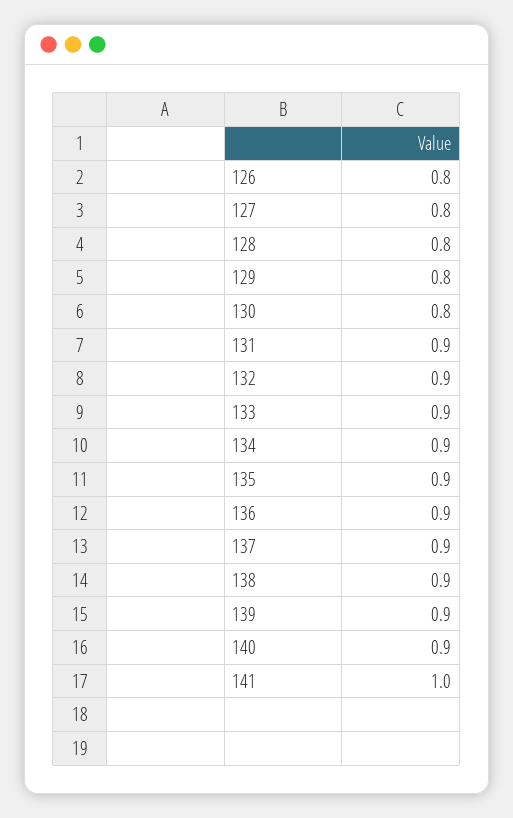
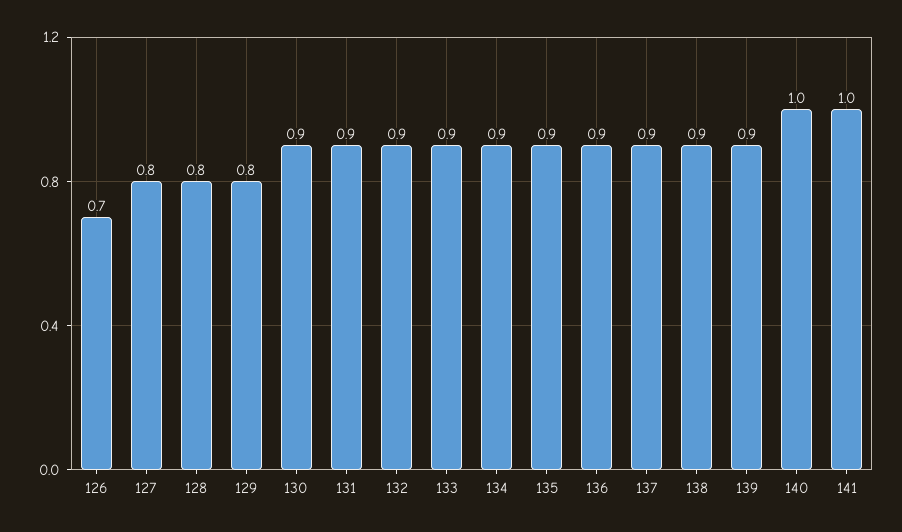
  {
-   "126": 0.8,
+   "126": 0.7,
    "127": 0.8,
    "128": 0.8,
    "129": 0.8,
-   "130": 0.8,
+   "130": 0.9,
    "131": 0.9,
    "132": 0.9,
    "133": 0.9,
    "134": 0.9,
    "135": 0.9,
    "136": 0.9,
    "137": 0.9,
    "138": 0.9,
    "139": 0.9,
-   "140": 0.9,
+   "140": 1,
    "141": 1
  }

